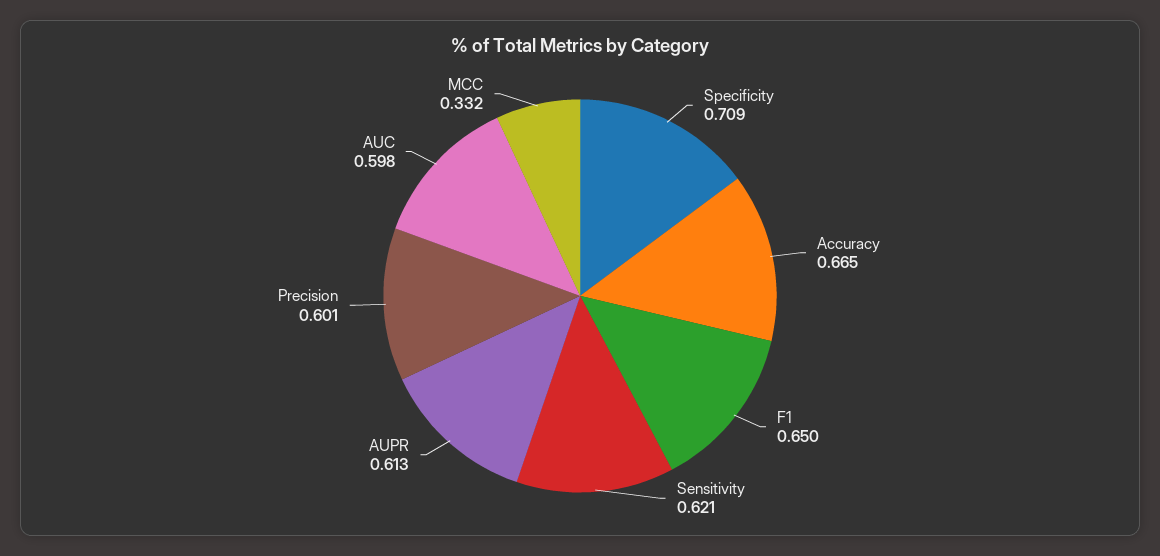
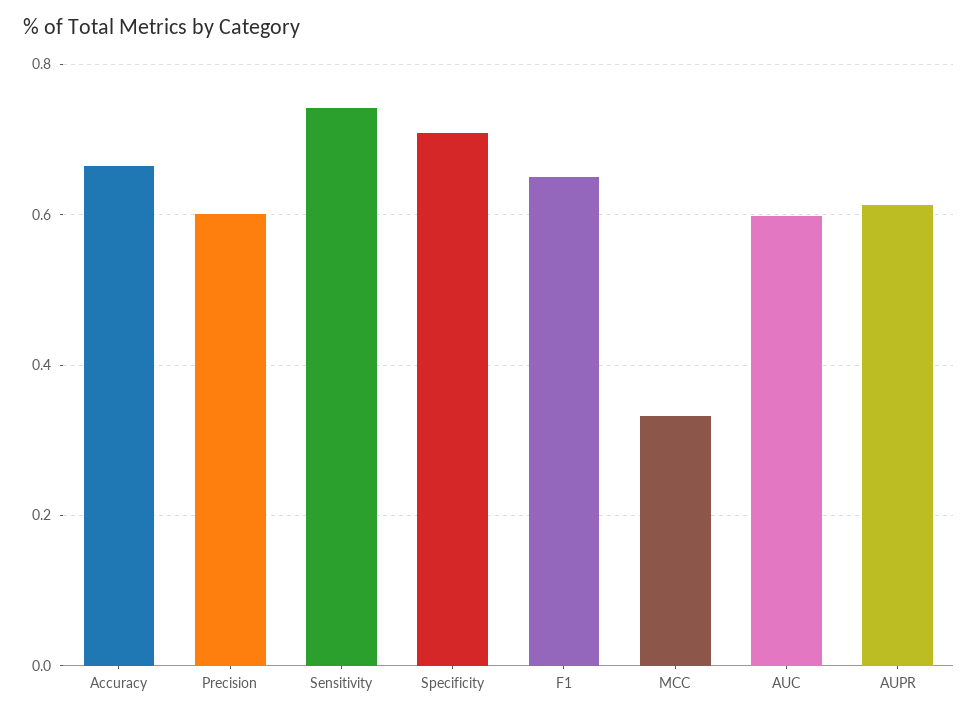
  {
    "Specificity": 0.709,
    "Accuracy": 0.665,
    "F1": 0.65,
-   "Sensitivity": 0.621,
+   "Sensitivity": 0.74,
    "AUPR": 0.613,
    "Precision": 0.601,
    "AUC": 0.598,
    "MCC": 0.332
  }

